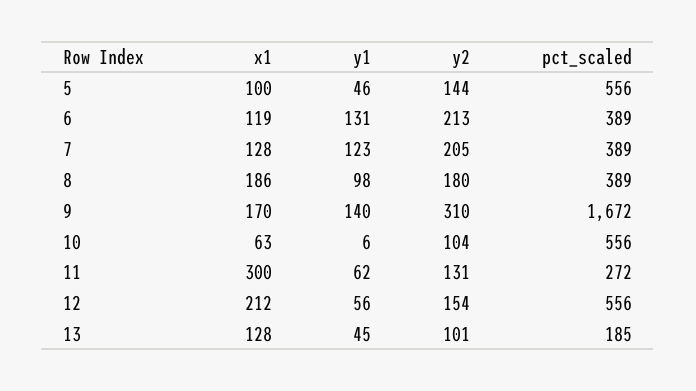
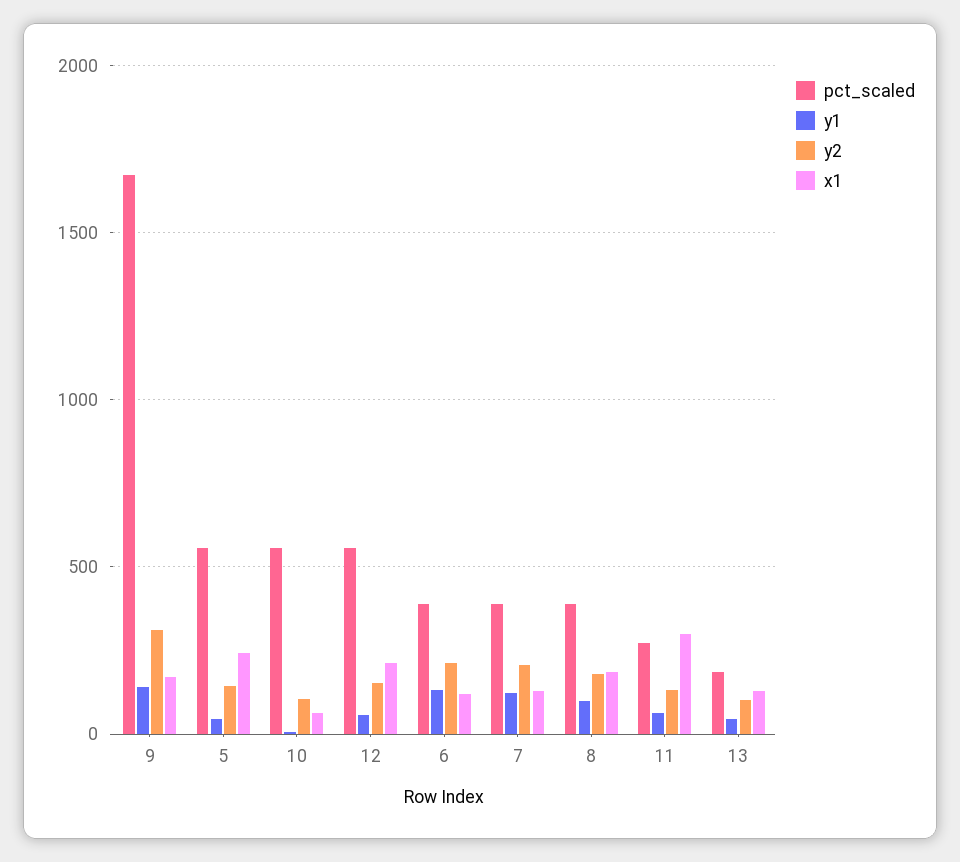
  {
    "x1": {
-     "5": 100,
+     "5": 250,
      "6": 119,
      "7": 128,
      "8": 186,
      "9": 170,
      "10": 63,
      "11": 300,
      "12": 212,
      "13": 128
    },
    "y1": {
      "5": 46,
      "6": 131,
      "7": 123,
      "8": 98,
      "9": 140,
      "10": 6,
      "11": 62,
      "12": 56,
      "13": 45
    },
    "y2": {
      "5": 144,
      "6": 213,
      "7": 205,
      "8": 180,
      "9": 310,
      "10": 104,
      "11": 131,
      "12": 154,
      "13": 101
    },
    "pct_scaled": {
      "5": 556,
      "6": 389,
      "7": 389,
      "8": 389,
      "9": 1672,
      "10": 556,
      "11": 272,
      "12": 556,
      "13": 185
    }
  }

